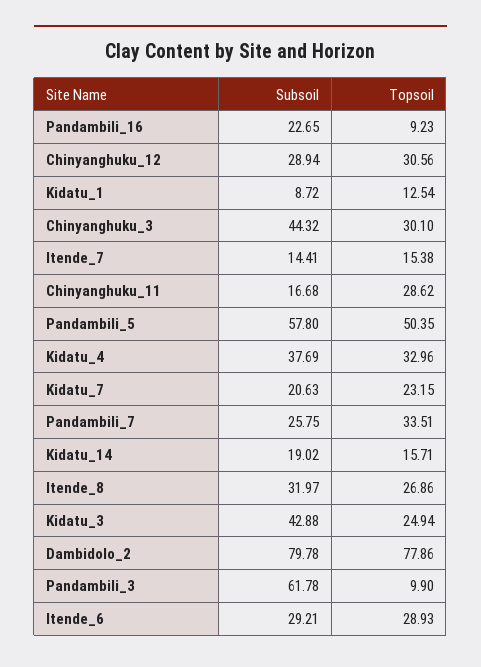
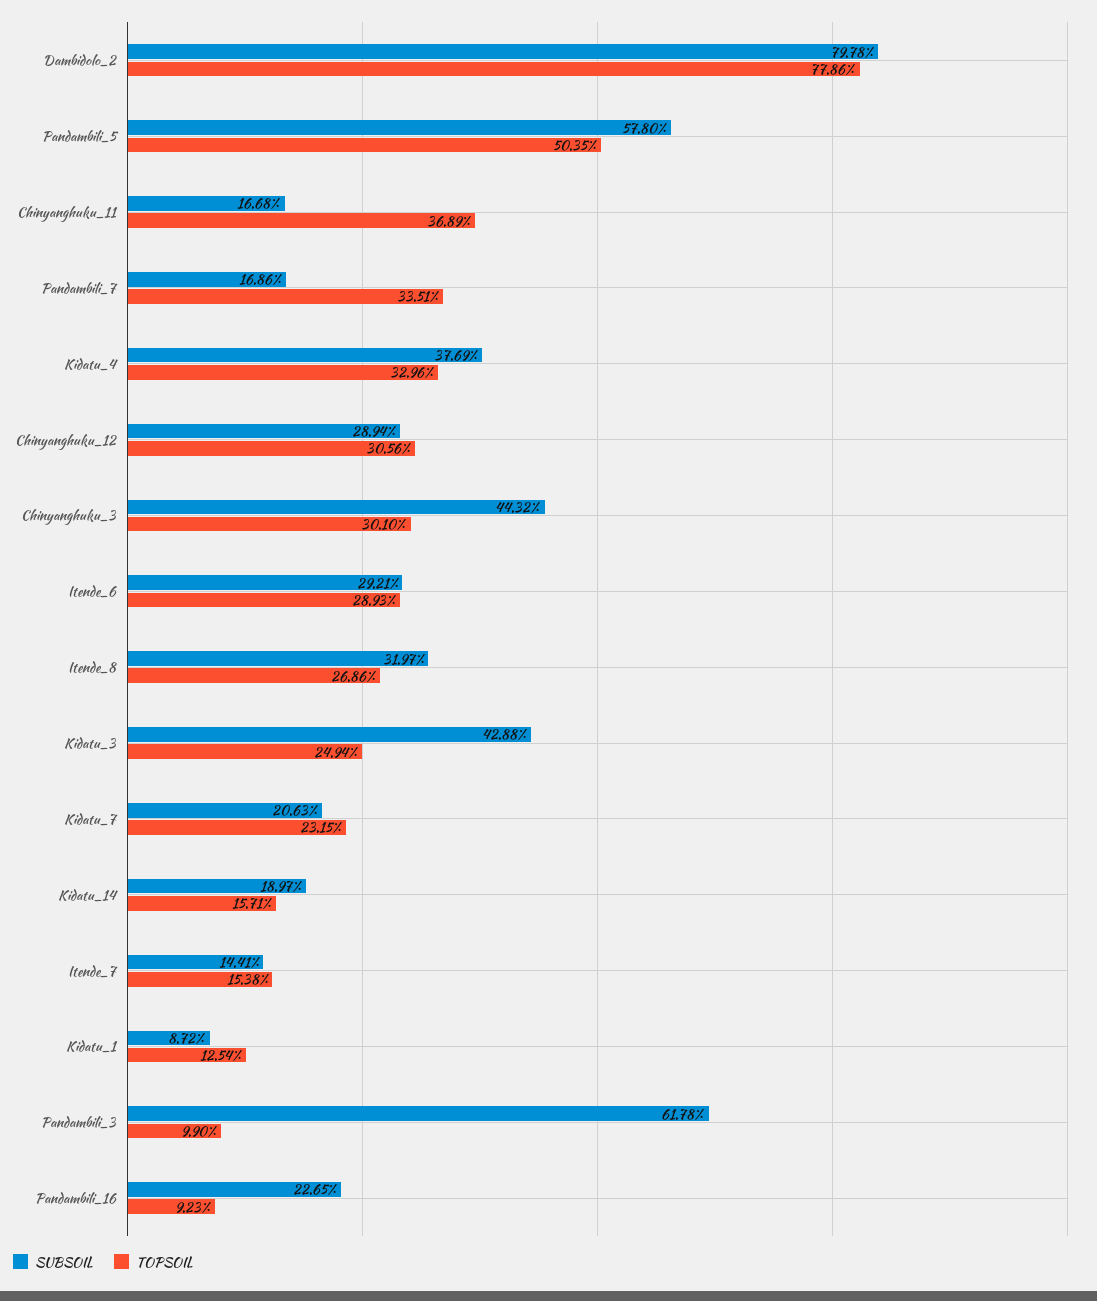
  {
    "Subsoil": {
      "Pandambili_16": 22.65,
      "Chinyanghuku_12": 28.94,
      "Kidatu_1": 8.72,
      "Chinyanghuku_3": 44.32,
      "Itende_7": 14.41,
      "Chinyanghuku_11": 16.68,
      "Pandambili_5": 57.8,
      "Kidatu_4": 37.69,
      "Kidatu_7": 20.63,
-     "Pandambili_7": 25.75,
+     "Pandambili_7": 16.86,
-     "Kidatu_14": 19.02,
+     "Kidatu_14": 18.97,
      "Itende_8": 31.97,
      "Kidatu_3": 42.88,
      "Dambidolo_2": 79.78,
      "Pandambili_3": 61.78,
      "Itende_6": 29.21
    },
    "Topsoil": {
      "Pandambili_16": 9.23,
      "Chinyanghuku_12": 30.56,
      "Kidatu_1": 12.54,
      "Chinyanghuku_3": 30.1,
      "Itende_7": 15.38,
-     "Chinyanghuku_11": 28.62,
+     "Chinyanghuku_11": 36.89,
      "Pandambili_5": 50.35,
      "Kidatu_4": 32.96,
      "Kidatu_7": 23.15,
      "Pandambili_7": 33.51,
      "Kidatu_14": 15.71,
      "Itende_8": 26.86,
      "Kidatu_3": 24.94,
      "Dambidolo_2": 77.86,
      "Pandambili_3": 9.9,
      "Itende_6": 28.93
    }
  }

